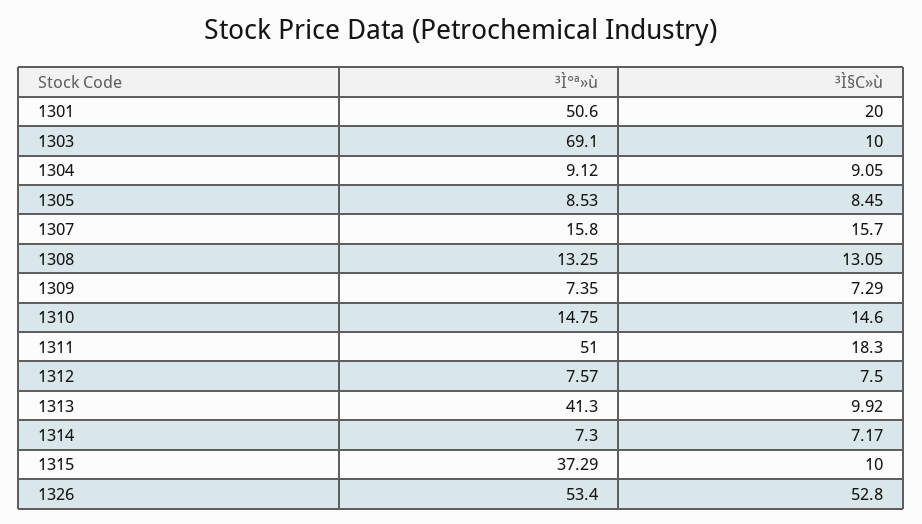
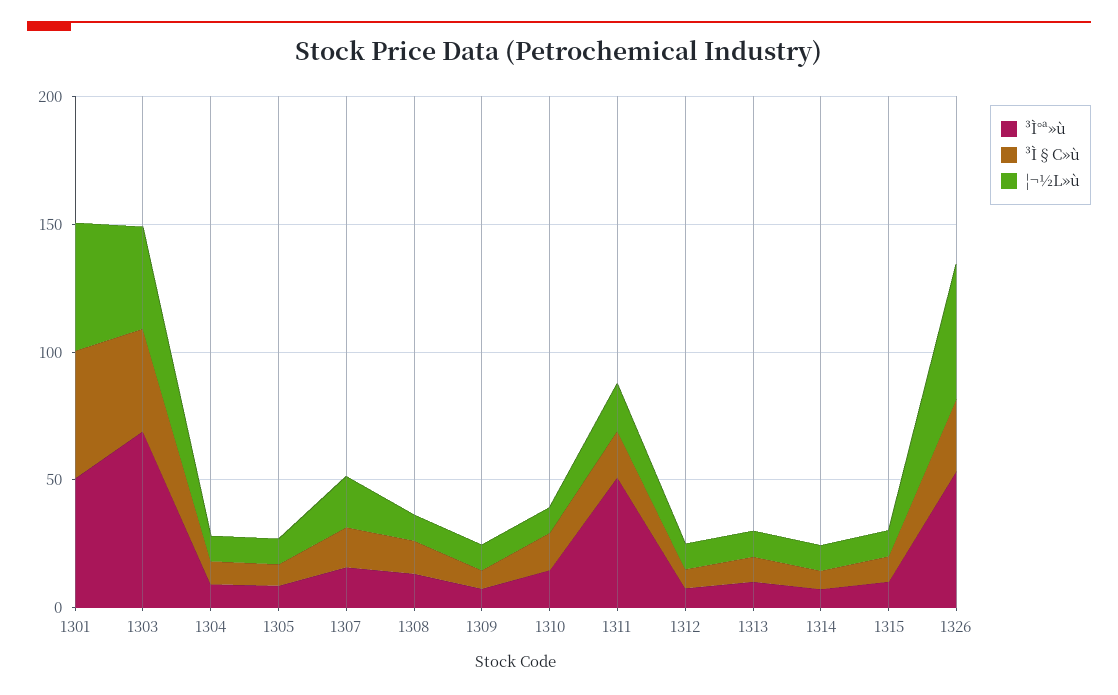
  {
    "³Ì°ª»ù": {
      "1301": 50.6,
      "1303": 69.1,
      "1304": 9.12,
      "1305": 8.53,
      "1307": 15.8,
      "1308": 13.25,
      "1309": 7.35,
      "1310": 14.75,
      "1311": 51,
      "1312": 7.57,
-     "1313": 41.3,
+     "1313": 10,
      "1314": 7.3,
-     "1315": 37.29,
+     "1315": 10,
      "1326": 53.4
    },
    "³Ì§C»ù": {
-     "1301": 20,
+     "1301": 50,
-     "1303": 10,
+     "1303": 40,
      "1304": 9.05,
      "1305": 8.45,
      "1307": 15.7,
      "1308": 13.05,
      "1309": 7.29,
      "1310": 14.6,
      "1311": 18.3,
      "1312": 7.5,
      "1313": 9.92,
      "1314": 7.17,
      "1315": 10,
-     "1326": 52.8
+     "1326": 30
-   }
+   },
+   "¦¬½L»ù": {
+     "1301": 50,
+     "1303": 40,
+     "1304": 10,
+     "1305": 10,
+     "1307": 20,
+     "1308": 10,
+     "1309": 10,
+     "1310": 10,
+     "1311": 20,
+     "1312": 10,
+     "1313": 10,
+     "1314": 10,
+     "1315": 10,
+     "1326": 50
+   }
  }

